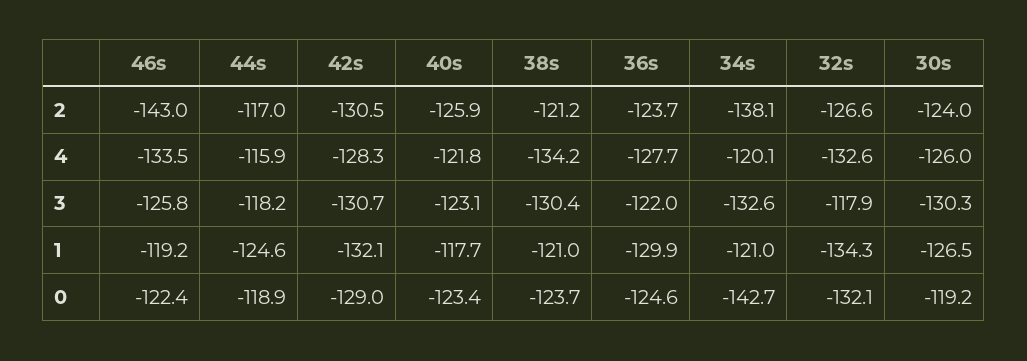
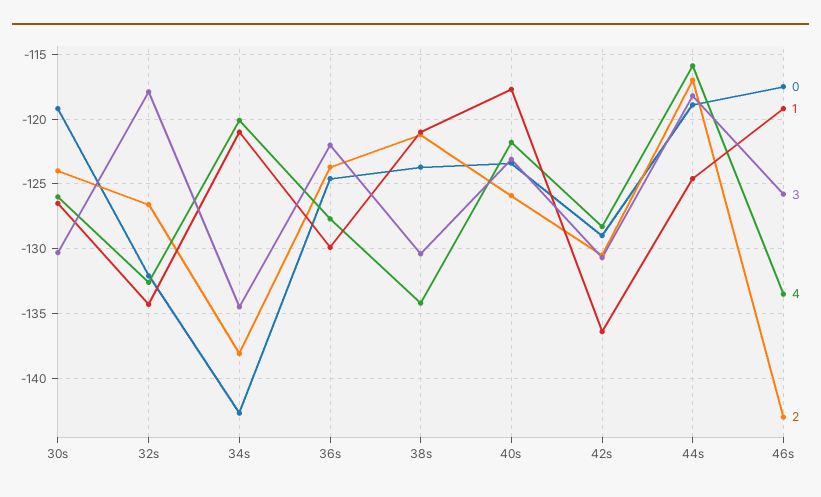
  {
    "2": {
      "46s": -143,
      "44s": -117,
      "42s": -130.5,
      "40s": -125.9,
      "38s": -121.2,
      "36s": -123.7,
      "34s": -138.1,
      "32s": -126.6,
      "30s": -124
    },
    "4": {
      "46s": -133.5,
      "44s": -115.9,
      "42s": -128.3,
      "40s": -121.8,
      "38s": -134.2,
      "36s": -127.7,
      "34s": -120.1,
      "32s": -132.6,
      "30s": -126
    },
    "3": {
      "46s": -125.8,
      "44s": -118.2,
      "42s": -130.7,
      "40s": -123.1,
      "38s": -130.4,
      "36s": -122,
-     "34s": -132.6,
+     "34s": -134.5,
      "32s": -117.9,
      "30s": -130.3
    },
    "1": {
      "46s": -119.2,
      "44s": -124.6,
-     "42s": -132.1,
+     "42s": -136.5,
      "40s": -117.7,
      "38s": -121,
      "36s": -129.9,
      "34s": -121,
      "32s": -134.3,
      "30s": -126.5
    },
    "0": {
-     "46s": -122.4,
+     "46s": -117.5,
      "44s": -118.9,
      "42s": -129,
      "40s": -123.4,
      "38s": -123.7,
      "36s": -124.6,
      "34s": -142.7,
      "32s": -132.1,
      "30s": -119.2
    }
  }

